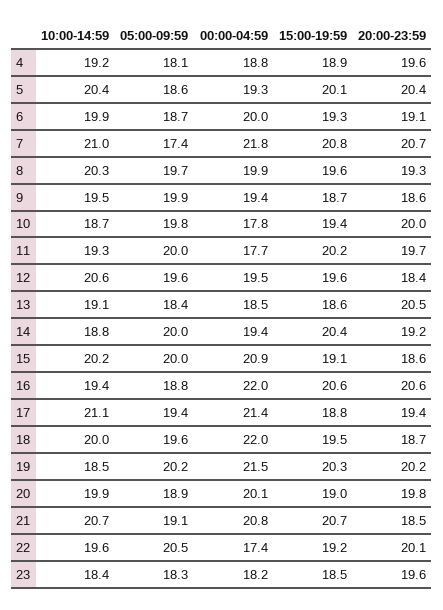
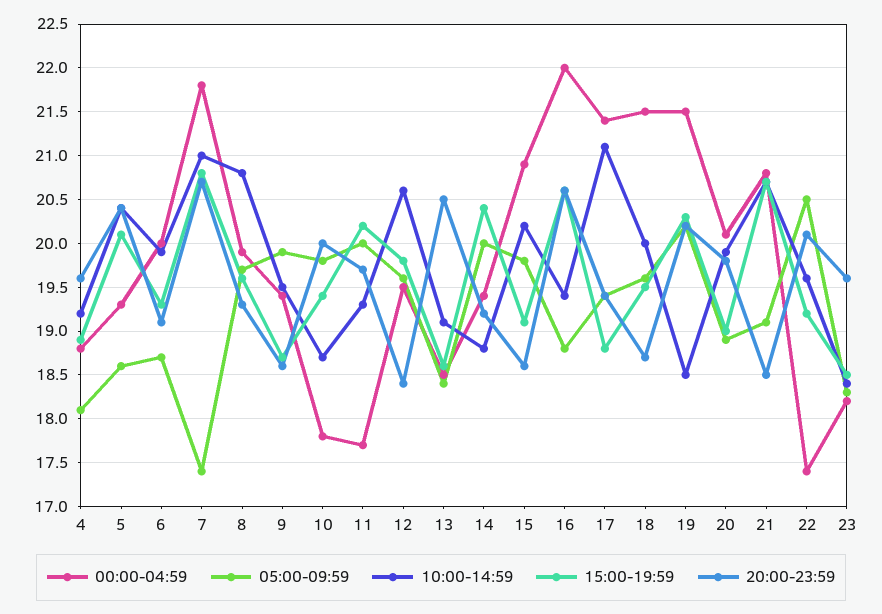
  {
    "10:00-14:59": {
      "4": 19.2,
      "5": 20.4,
      "6": 19.9,
      "7": 21,
-     "8": 20.3,
+     "8": 20.8,
      "9": 19.5,
      "10": 18.7,
      "11": 19.3,
      "12": 20.6,
      "13": 19.1,
      "14": 18.8,
      "15": 20.2,
      "16": 19.4,
      "17": 21.1,
      "18": 20,
      "19": 18.5,
      "20": 19.9,
      "21": 20.7,
      "22": 19.6,
      "23": 18.4
    },
    "05:00-09:59": {
      "4": 18.1,
      "5": 18.6,
      "6": 18.7,
      "7": 17.4,
      "8": 19.7,
      "9": 19.9,
      "10": 19.8,
      "11": 20,
      "12": 19.6,
      "13": 18.4,
      "14": 20,
-     "15": 20,
+     "15": 19.8,
      "16": 18.8,
      "17": 19.4,
      "18": 19.6,
      "19": 20.2,
      "20": 18.9,
      "21": 19.1,
      "22": 20.5,
      "23": 18.3
    },
    "00:00-04:59": {
      "4": 18.8,
      "5": 19.3,
      "6": 20,
      "7": 21.8,
      "8": 19.9,
      "9": 19.4,
      "10": 17.8,
      "11": 17.7,
      "12": 19.5,
      "13": 18.5,
      "14": 19.4,
      "15": 20.9,
      "16": 22,
      "17": 21.4,
-     "18": 22,
+     "18": 21.5,
      "19": 21.5,
      "20": 20.1,
      "21": 20.8,
      "22": 17.4,
      "23": 18.2
    },
    "15:00-19:59": {
      "4": 18.9,
      "5": 20.1,
      "6": 19.3,
      "7": 20.8,
      "8": 19.6,
      "9": 18.7,
      "10": 19.4,
      "11": 20.2,
-     "12": 19.6,
+     "12": 19.8,
      "13": 18.6,
      "14": 20.4,
      "15": 19.1,
      "16": 20.6,
      "17": 18.8,
      "18": 19.5,
      "19": 20.3,
      "20": 19,
      "21": 20.7,
      "22": 19.2,
      "23": 18.5
    },
    "20:00-23:59": {
      "4": 19.6,
      "5": 20.4,
      "6": 19.1,
      "7": 20.7,
      "8": 19.3,
      "9": 18.6,
      "10": 20,
      "11": 19.7,
      "12": 18.4,
      "13": 20.5,
      "14": 19.2,
      "15": 18.6,
      "16": 20.6,
      "17": 19.4,
      "18": 18.7,
      "19": 20.2,
      "20": 19.8,
      "21": 18.5,
      "22": 20.1,
      "23": 19.6
    }
  }

